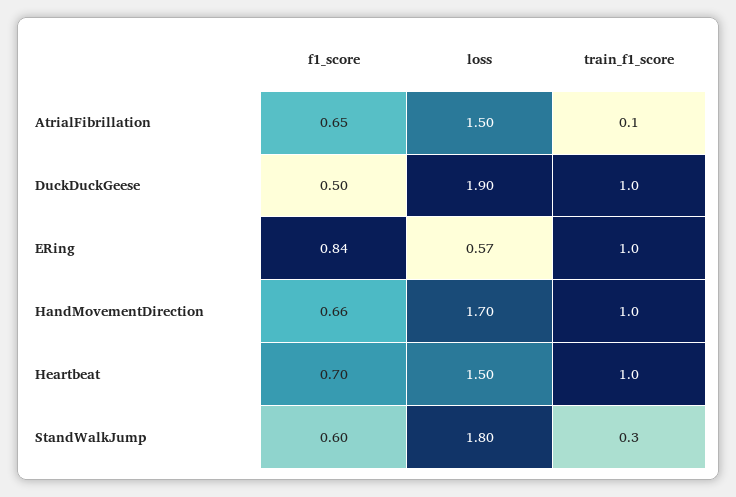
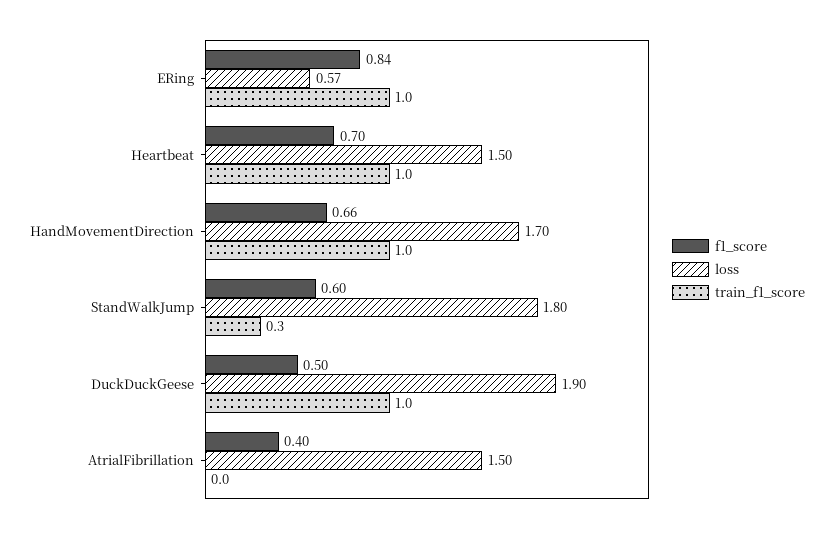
  {
    "f1_score": {
-     "AtrialFibrillation": 0.65,
+     "AtrialFibrillation": 0.4,
      "DuckDuckGeese": 0.5,
      "ERing": 0.84,
      "HandMovementDirection": 0.66,
      "Heartbeat": 0.7,
      "StandWalkJump": 0.6
    },
    "loss": {
      "AtrialFibrillation": 1.5,
      "DuckDuckGeese": 1.9,
      "ERing": 0.57,
      "HandMovementDirection": 1.7,
      "Heartbeat": 1.5,
      "StandWalkJump": 1.8
    },
    "train_f1_score": {
-     "AtrialFibrillation": 0.1,
+     "AtrialFibrillation": 0,
      "DuckDuckGeese": 1,
      "ERing": 1,
      "HandMovementDirection": 1,
      "Heartbeat": 1,
      "StandWalkJump": 0.3
    }
  }

